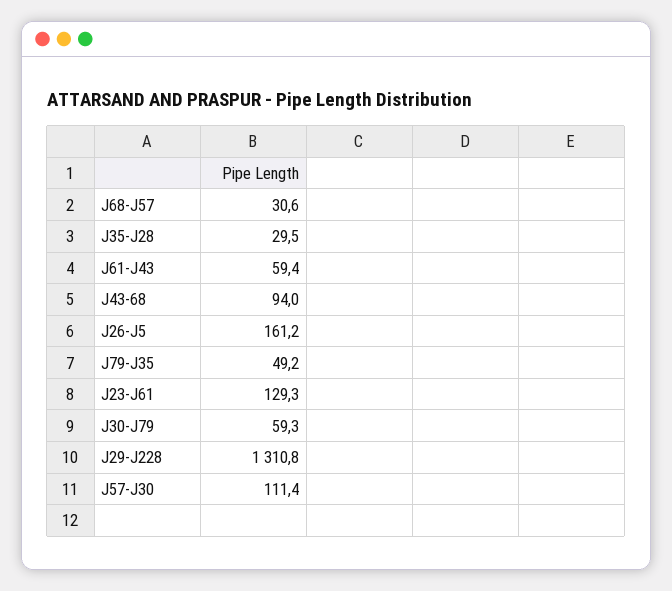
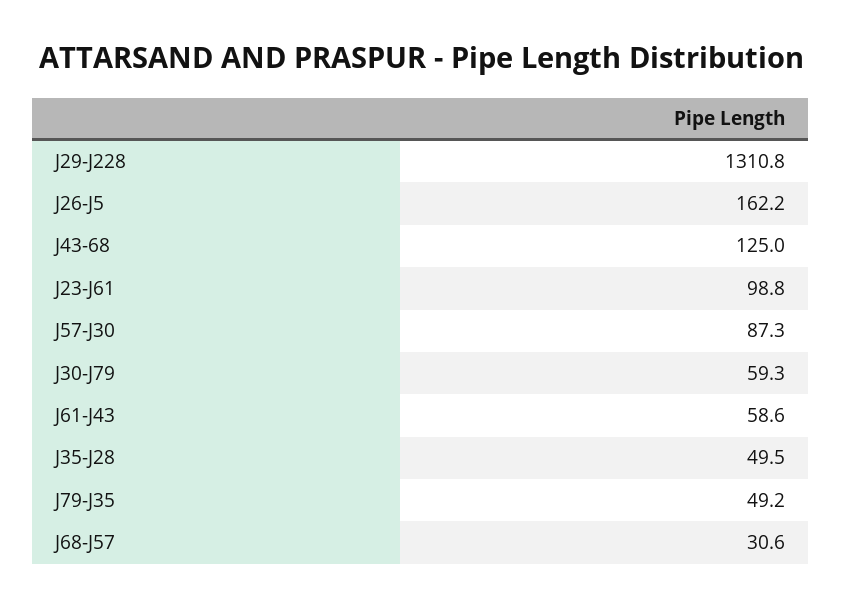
  {
    "J68-J57": 30.6,
-   "J35-J28": 29.5,
+   "J35-J28": 49.5,
-   "J61-J43": 59.4,
+   "J61-J43": 58.6,
-   "J43-68": 94,
+   "J43-68": 125,
-   "J26-J5": 161.2,
+   "J26-J5": 162.2,
    "J79-J35": 49.2,
-   "J23-J61": 129.3,
+   "J23-J61": 98.8,
    "J30-J79": 59.3,
    "J29-J228": 1310.8,
-   "J57-J30": 111.4
+   "J57-J30": 87.3
  }

